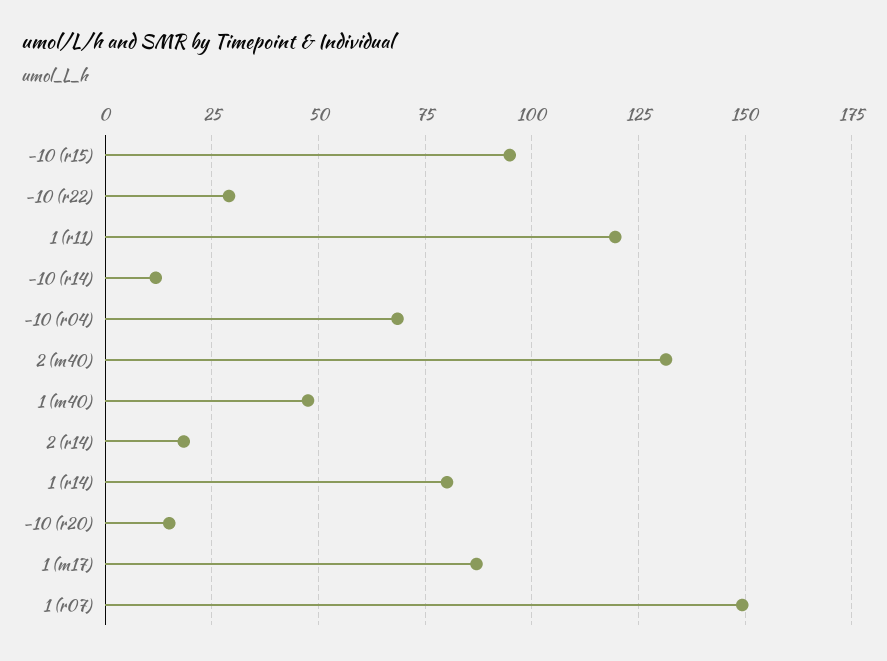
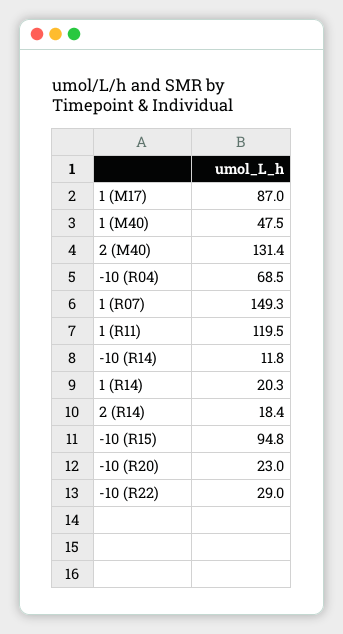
  {
    "-10 (r15)": 94.8,
    "-10 (r22)": 29,
    "1 (r11)": 119.5,
    "-10 (r14)": 11.8,
    "-10 (r04)": 68.5,
    "2 (m40)": 131.4,
    "1 (m40)": 47.5,
    "2 (r14)": 18.4,
-   "1 (r14)": 80,
+   "1 (r14)": 20.3,
-   "-10 (r20)": 15,
+   "-10 (r20)": 23,
    "1 (m17)": 87,
    "1 (r07)": 149.3
  }

